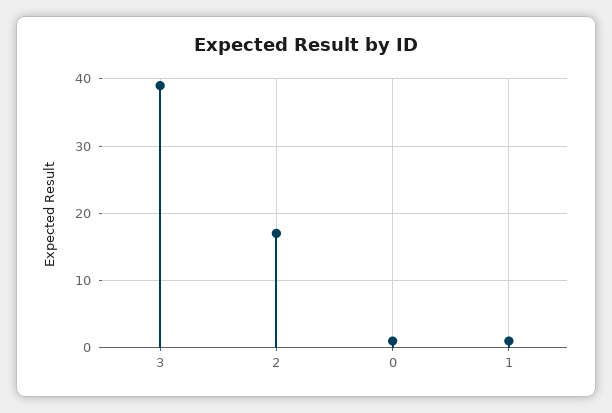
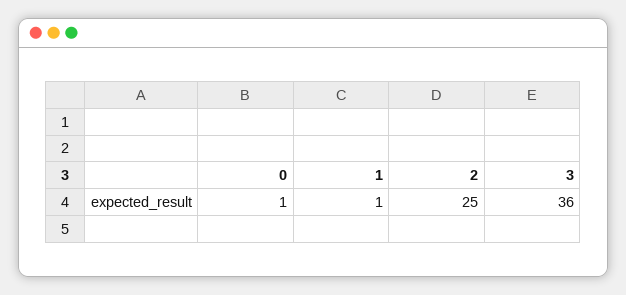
  {
-   "3": 39,
+   "3": 36,
-   "2": 17,
+   "2": 25,
    "0": 1,
    "1": 1
  }

